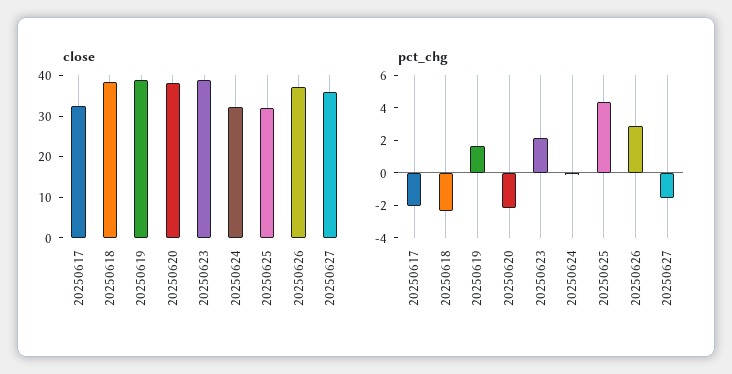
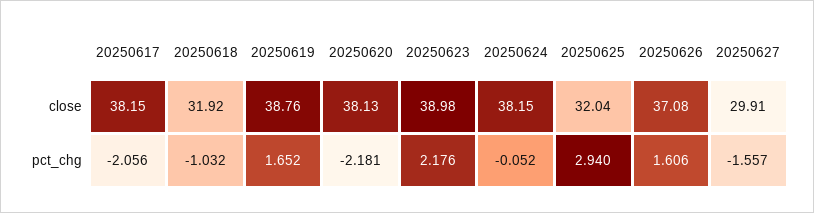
  {
    "close": {
-     "20250617": 32,
+     "20250617": 38.15,
-     "20250618": 38,
+     "20250618": 31.92,
      "20250619": 38.76,
      "20250620": 38.13,
      "20250623": 38.98,
-     "20250624": 32,
+     "20250624": 38.15,
      "20250625": 32.04,
      "20250626": 37.08,
-     "20250627": 36
+     "20250627": 29.91
    },
    "pct_chg": {
      "20250617": -2.056,
-     "20250618": -2.5,
+     "20250618": -1.032,
      "20250619": 1.652,
      "20250620": -2.181,
      "20250623": 2.176,
      "20250624": -0.052,
-     "20250625": 4.5,
+     "20250625": 2.94,
-     "20250626": 3,
+     "20250626": 1.606,
      "20250627": -1.557
    }
  }

